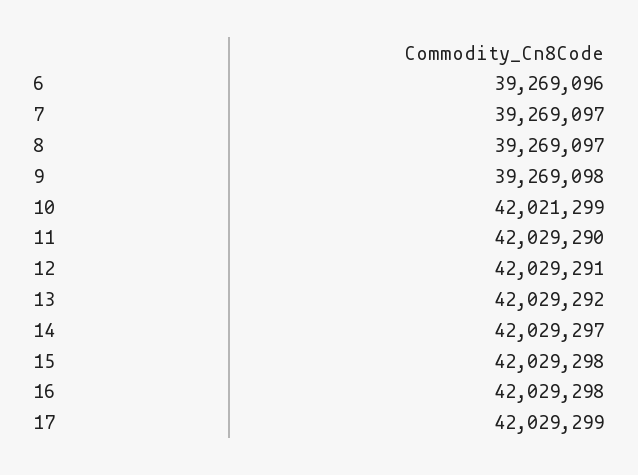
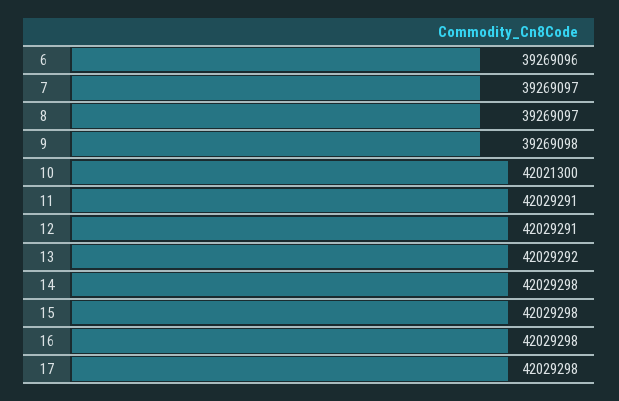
  {
    "6": 39269096,
    "7": 39269097,
    "8": 39269097,
    "9": 39269098,
-   "10": 42021299,
+   "10": 42021300,
-   "11": 42029290,
+   "11": 42029291,
    "12": 42029291,
    "13": 42029292,
-   "14": 42029297,
+   "14": 42029298,
    "15": 42029298,
    "16": 42029298,
-   "17": 42029299
+   "17": 42029298
  }

